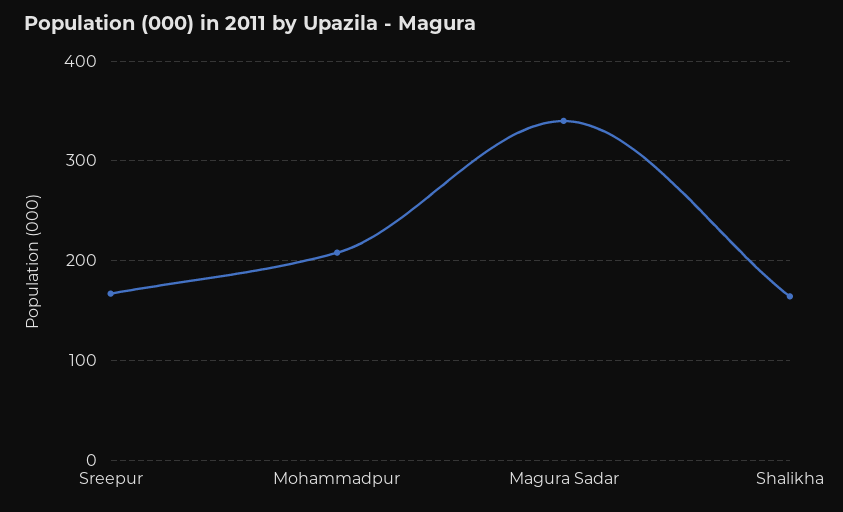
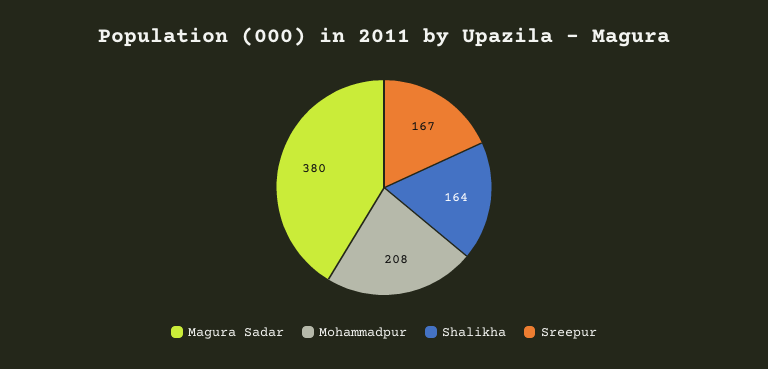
  {
    "Sreepur": 167,
    "Mohammadpur": 208,
-   "Magura Sadar": 340,
+   "Magura Sadar": 380,
    "Shalikha": 164
  }

